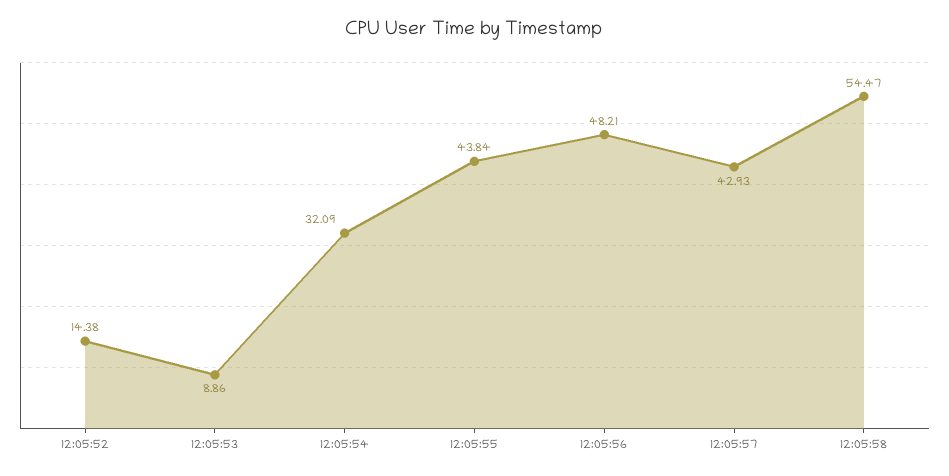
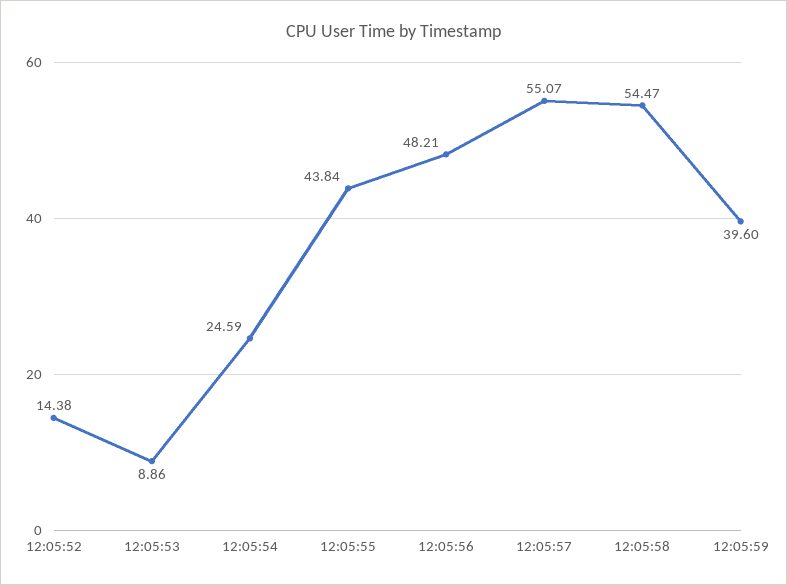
  {
    "12:05:52": 14.38,
    "12:05:53": 8.86,
-   "12:05:54": 32.09,
+   "12:05:54": 24.59,
    "12:05:55": 43.84,
    "12:05:56": 48.21,
-   "12:05:57": 42.93,
+   "12:05:57": 55.07,
-   "12:05:58": 54.47
+   "12:05:58": 54.47,
+   "12:05:59": 39.6
  }

